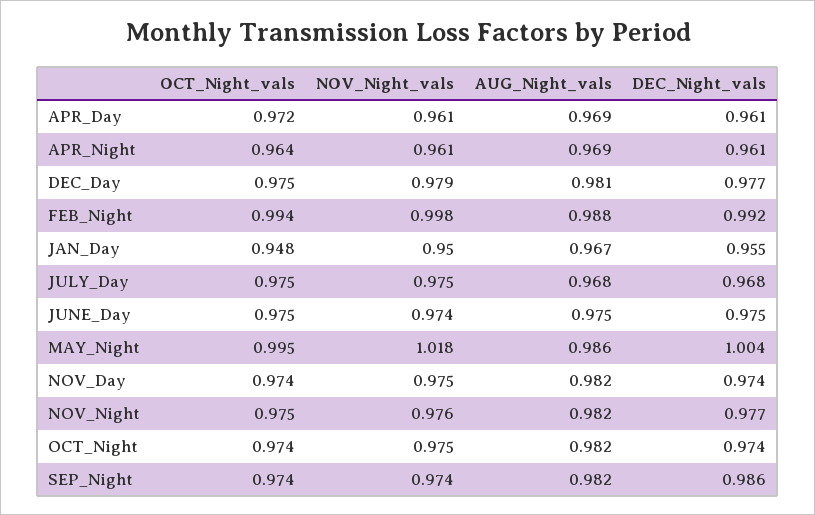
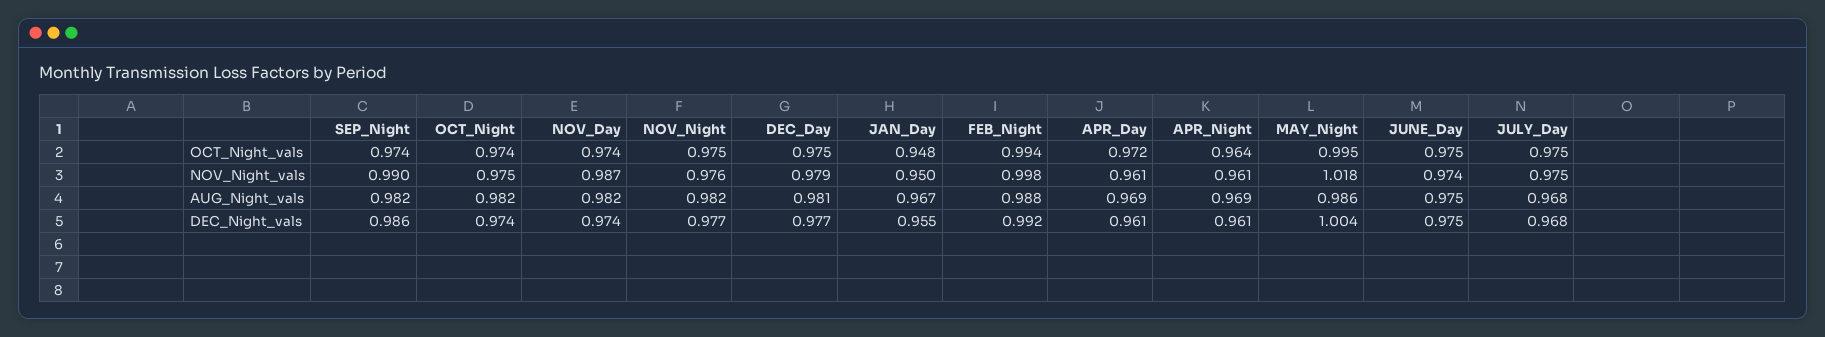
  {
    "OCT_Night_vals": {
      "APR_Day": 0.972,
      "APR_Night": 0.964,
      "DEC_Day": 0.975,
      "FEB_Night": 0.994,
      "JAN_Day": 0.948,
      "JULY_Day": 0.975,
      "JUNE_Day": 0.975,
      "MAY_Night": 0.995,
      "NOV_Day": 0.974,
      "NOV_Night": 0.975,
      "OCT_Night": 0.974,
      "SEP_Night": 0.974
    },
    "NOV_Night_vals": {
      "APR_Day": 0.961,
      "APR_Night": 0.961,
      "DEC_Day": 0.979,
      "FEB_Night": 0.998,
      "JAN_Day": 0.95,
      "JULY_Day": 0.975,
      "JUNE_Day": 0.974,
      "MAY_Night": 1.018,
-     "NOV_Day": 0.975,
+     "NOV_Day": 0.987,
      "NOV_Night": 0.976,
      "OCT_Night": 0.975,
-     "SEP_Night": 0.974
+     "SEP_Night": 0.99
    },
    "AUG_Night_vals": {
      "APR_Day": 0.969,
      "APR_Night": 0.969,
      "DEC_Day": 0.981,
      "FEB_Night": 0.988,
      "JAN_Day": 0.967,
      "JULY_Day": 0.968,
      "JUNE_Day": 0.975,
      "MAY_Night": 0.986,
      "NOV_Day": 0.982,
      "NOV_Night": 0.982,
      "OCT_Night": 0.982,
      "SEP_Night": 0.982
    },
    "DEC_Night_vals": {
      "APR_Day": 0.961,
      "APR_Night": 0.961,
      "DEC_Day": 0.977,
      "FEB_Night": 0.992,
      "JAN_Day": 0.955,
      "JULY_Day": 0.968,
      "JUNE_Day": 0.975,
      "MAY_Night": 1.004,
      "NOV_Day": 0.974,
      "NOV_Night": 0.977,
      "OCT_Night": 0.974,
      "SEP_Night": 0.986
    }
  }

